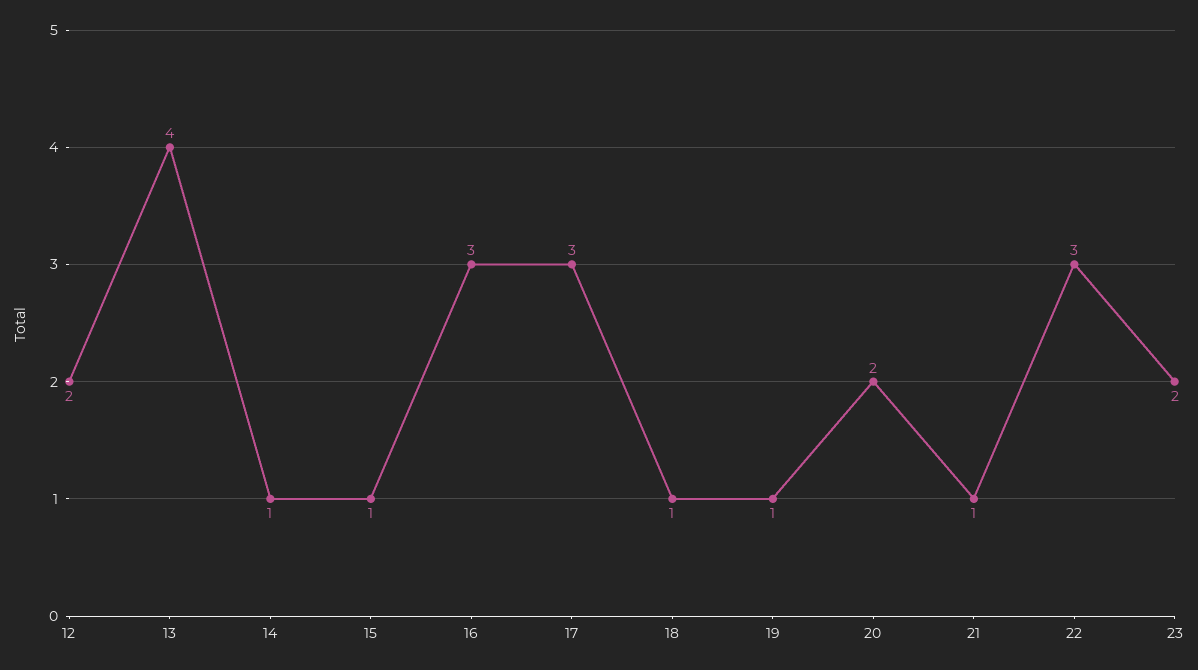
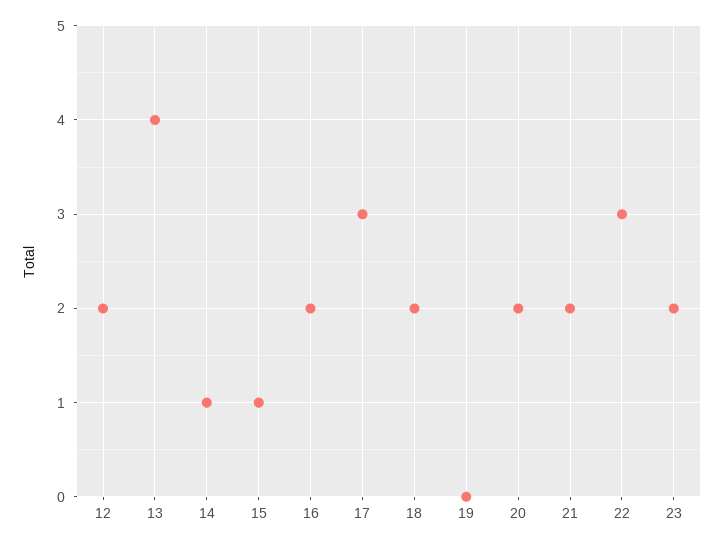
  {
    "12": 2,
    "13": 4,
    "14": 1,
    "15": 1,
-   "16": 3,
+   "16": 2,
    "17": 3,
-   "18": 1,
+   "18": 2,
-   "19": 1,
+   "19": 0,
    "20": 2,
-   "21": 1,
+   "21": 2,
    "22": 3,
    "23": 2
  }

